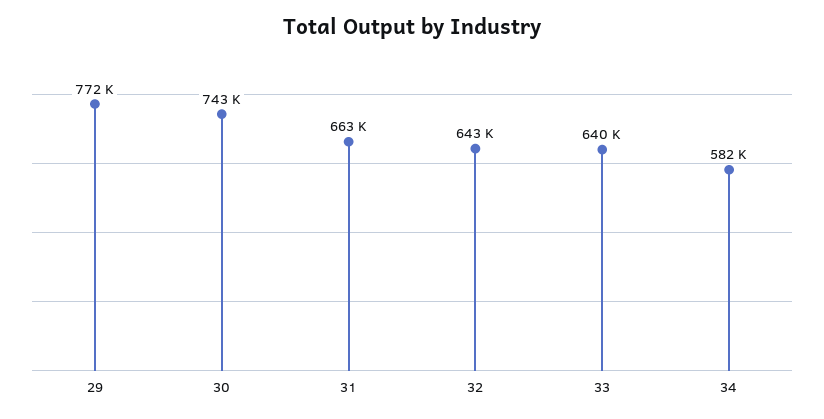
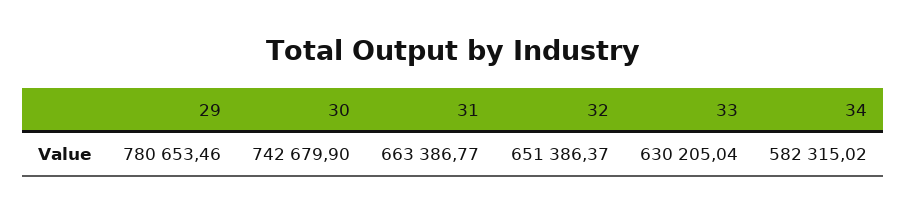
  {
-   "29": 772000,
+   "29": 780653.46,
    "30": 742679.9,
    "31": 663386.77,
-   "32": 643000,
+   "32": 651386.37,
-   "33": 640000,
+   "33": 630205.04,
    "34": 582315.02
  }

